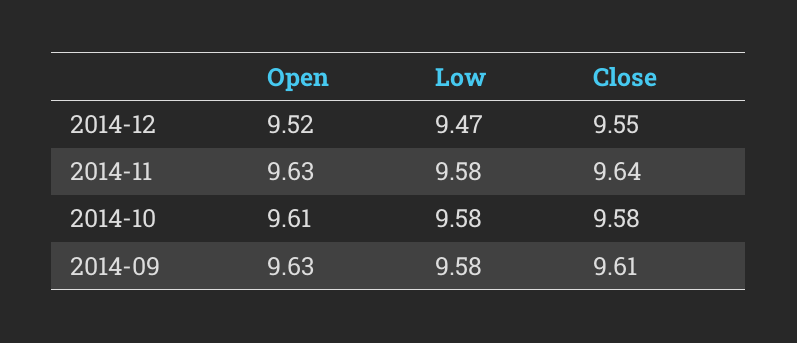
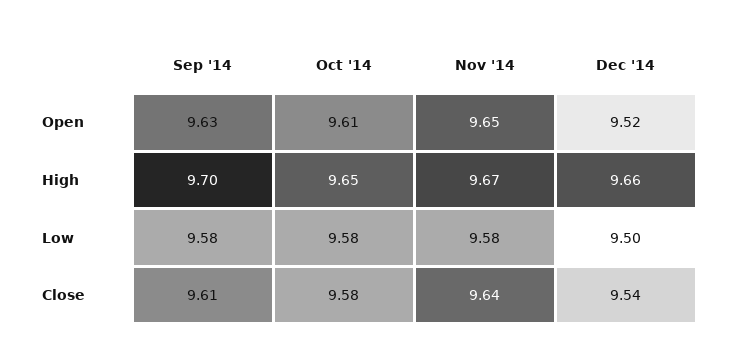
  {
    "Open": {
      "2014-12": 9.52,
-     "2014-11": 9.63,
+     "2014-11": 9.65,
      "2014-10": 9.61,
      "2014-09": 9.63
    },
    "Low": {
-     "2014-12": 9.47,
+     "2014-12": 9.5,
      "2014-11": 9.58,
      "2014-10": 9.58,
      "2014-09": 9.58
    },
    "Close": {
-     "2014-12": 9.55,
+     "2014-12": 9.54,
      "2014-11": 9.64,
      "2014-10": 9.58,
      "2014-09": 9.61
-   }
+   },
+   "High": {
+     "2014-09": 9.7,
+     "2014-10": 9.65,
+     "2014-11": 9.67,
+     "2014-12": 9.66
+   }
  }

